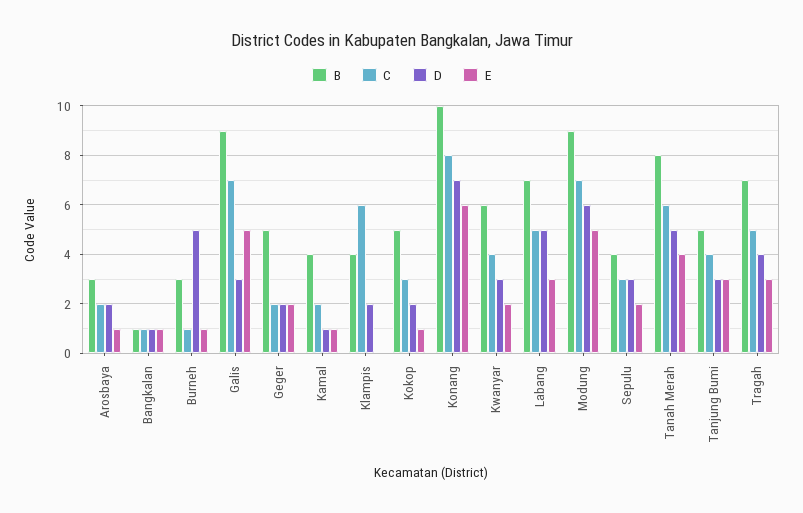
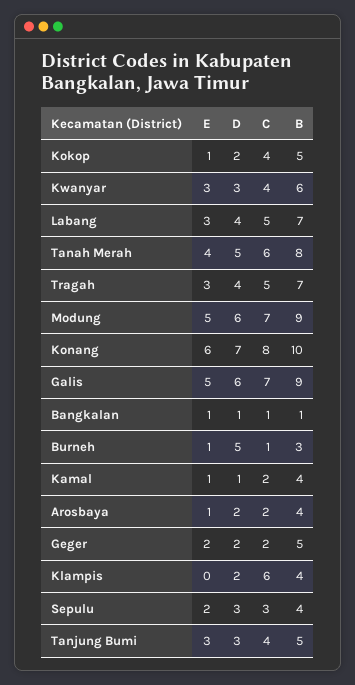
  {
    "B": {
-     "Arosbaya": 3,
+     "Arosbaya": 4,
      "Bangkalan": 1,
      "Burneh": 3,
      "Galis": 9,
      "Geger": 5,
      "Kamal": 4,
      "Klampis": 4,
      "Kokop": 5,
      "Konang": 10,
      "Kwanyar": 6,
      "Labang": 7,
      "Modung": 9,
      "Sepulu": 4,
      "Tanah Merah": 8,
      "Tanjung Bumi": 5,
      "Tragah": 7
    },
    "C": {
      "Arosbaya": 2,
      "Bangkalan": 1,
      "Burneh": 1,
      "Galis": 7,
      "Geger": 2,
      "Kamal": 2,
      "Klampis": 6,
-     "Kokop": 3,
+     "Kokop": 4,
      "Konang": 8,
      "Kwanyar": 4,
      "Labang": 5,
      "Modung": 7,
      "Sepulu": 3,
      "Tanah Merah": 6,
      "Tanjung Bumi": 4,
      "Tragah": 5
    },
    "D": {
      "Arosbaya": 2,
      "Bangkalan": 1,
      "Burneh": 5,
-     "Galis": 3,
+     "Galis": 6,
      "Geger": 2,
      "Kamal": 1,
      "Klampis": 2,
      "Kokop": 2,
      "Konang": 7,
      "Kwanyar": 3,
-     "Labang": 5,
+     "Labang": 4,
      "Modung": 6,
      "Sepulu": 3,
      "Tanah Merah": 5,
      "Tanjung Bumi": 3,
      "Tragah": 4
    },
    "E": {
      "Arosbaya": 1,
      "Bangkalan": 1,
      "Burneh": 1,
      "Galis": 5,
      "Geger": 2,
      "Kamal": 1,
      "Klampis": 0,
      "Kokop": 1,
      "Konang": 6,
-     "Kwanyar": 2,
+     "Kwanyar": 3,
      "Labang": 3,
      "Modung": 5,
      "Sepulu": 2,
      "Tanah Merah": 4,
      "Tanjung Bumi": 3,
      "Tragah": 3
    }
  }

